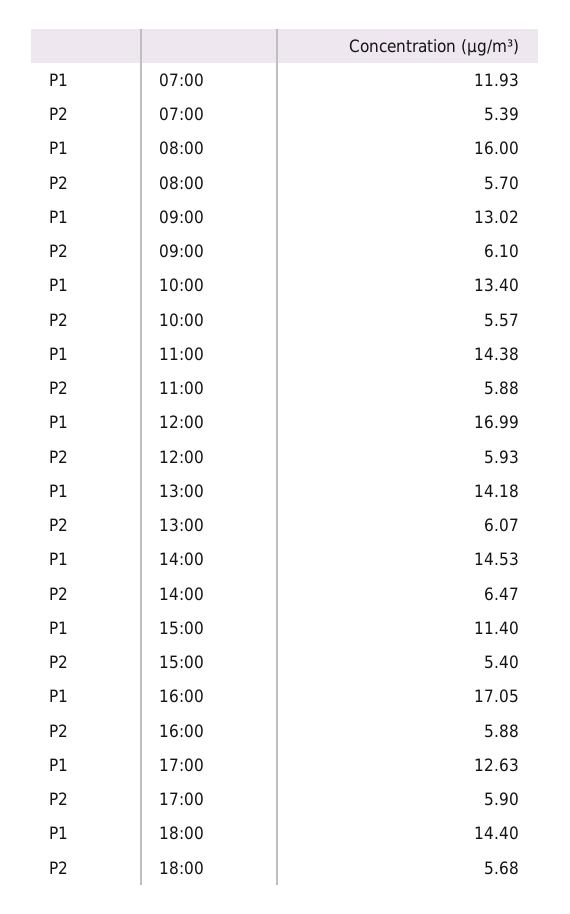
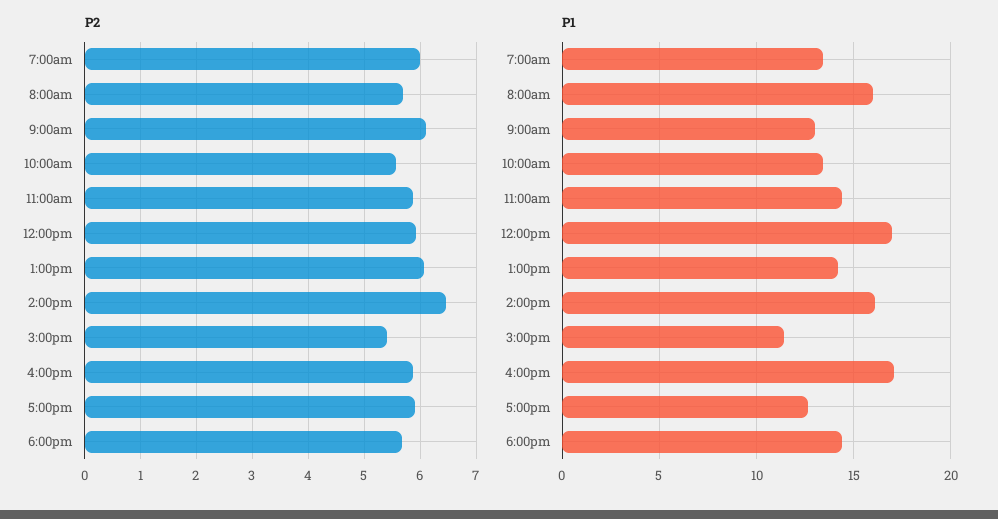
  {
    "P1": {
-     "07:00": 11.93,
+     "07:00": 13.5,
      "08:00": 16,
      "09:00": 13.02,
      "10:00": 13.4,
      "11:00": 14.38,
      "12:00": 16.99,
      "13:00": 14.18,
-     "14:00": 14.53,
+     "14:00": 16,
      "15:00": 11.4,
      "16:00": 17.05,
      "17:00": 12.63,
      "18:00": 14.4
    },
    "P2": {
-     "07:00": 5.39,
+     "07:00": 6,
      "08:00": 5.7,
      "09:00": 6.1,
      "10:00": 5.57,
      "11:00": 5.88,
      "12:00": 5.93,
      "13:00": 6.07,
      "14:00": 6.47,
      "15:00": 5.4,
      "16:00": 5.88,
      "17:00": 5.9,
      "18:00": 5.68
    }
  }

